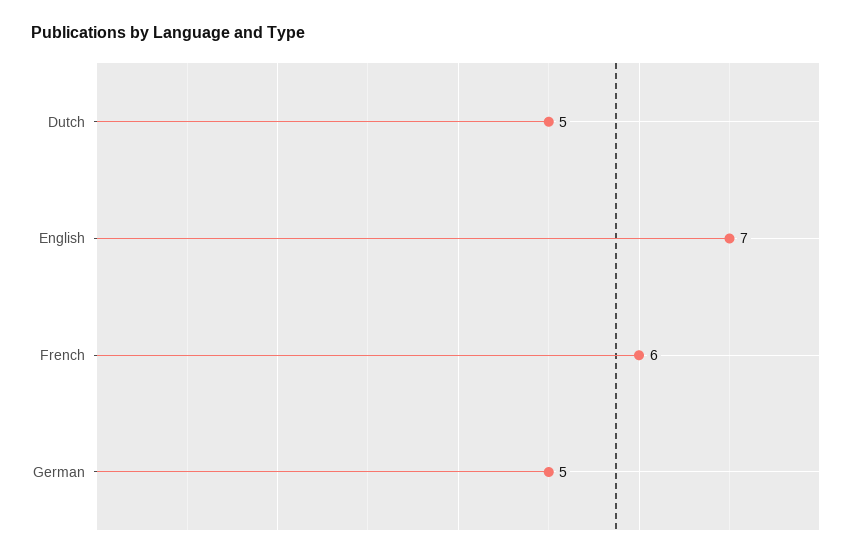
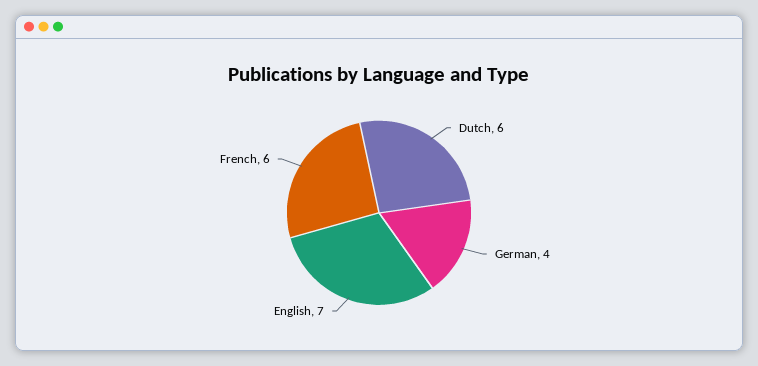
  {
-   "Dutch": 5,
+   "Dutch": 6,
    "English": 7,
    "French": 6,
-   "German": 5
+   "German": 4
  }

